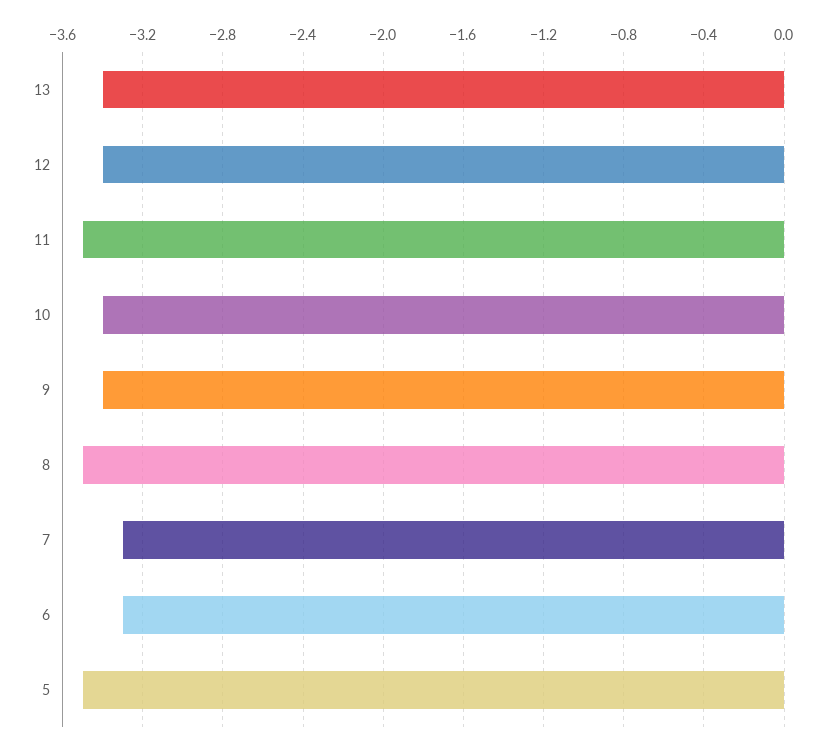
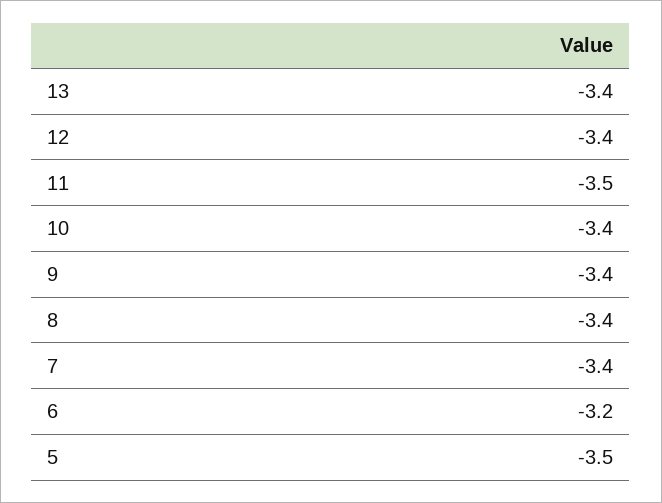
  {
    "13": -3.4,
    "12": -3.4,
    "11": -3.5,
    "10": -3.4,
    "9": -3.4,
-   "8": -3.5,
+   "8": -3.4,
-   "7": -3.3,
+   "7": -3.4,
-   "6": -3.3,
+   "6": -3.2,
    "5": -3.5
  }

